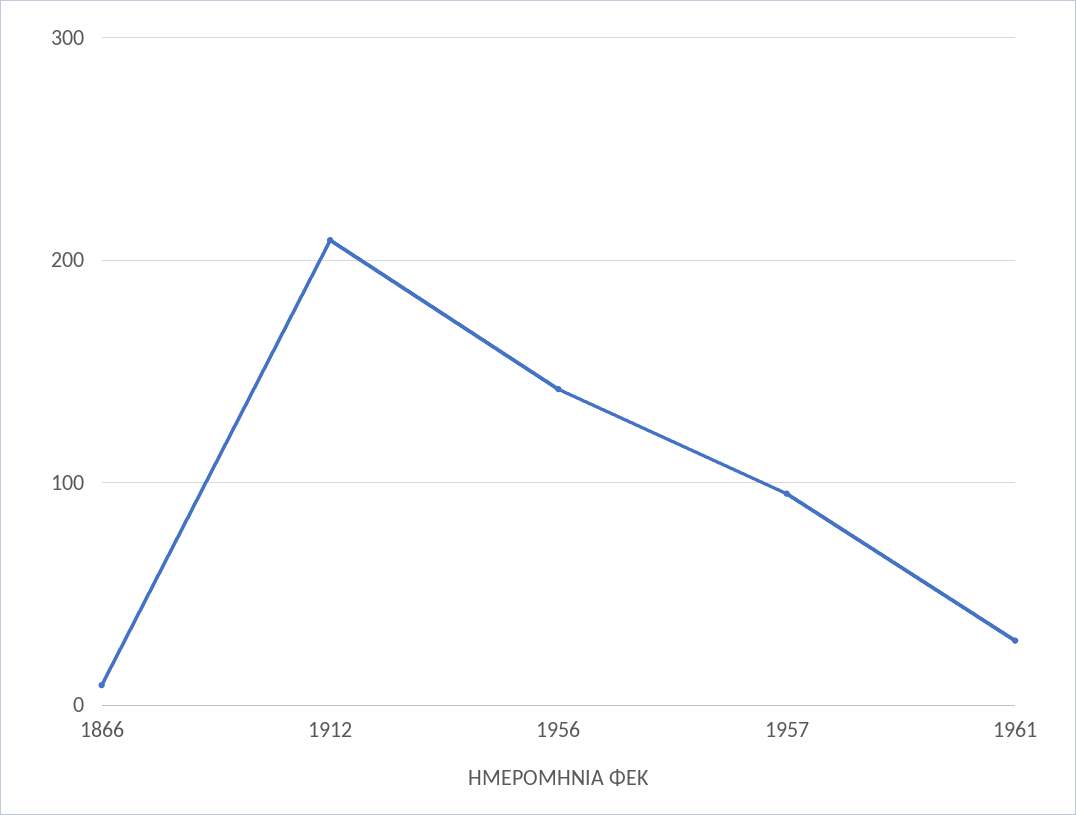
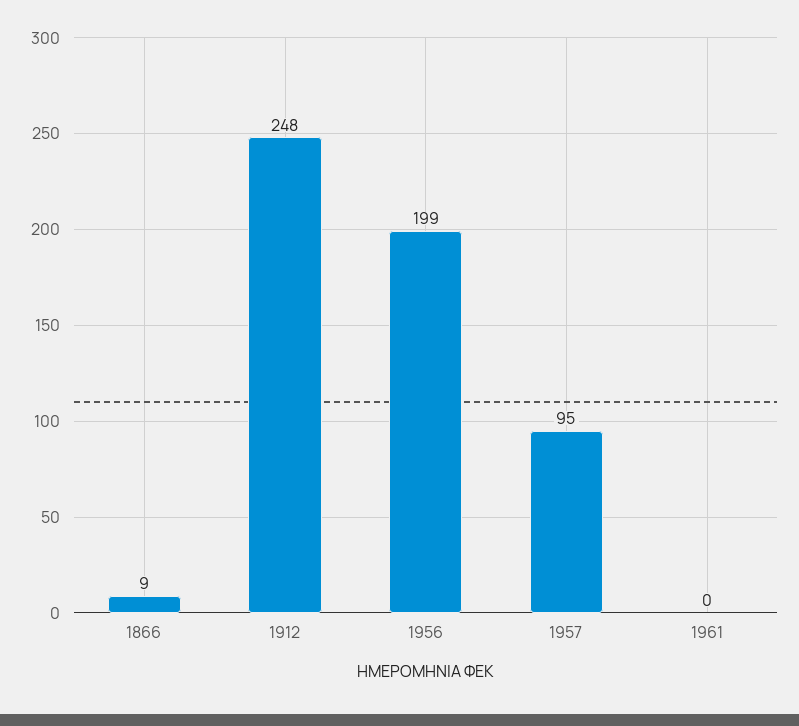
  {
    "1866": 9,
-   "1912": 210,
+   "1912": 248,
-   "1956": 140,
+   "1956": 199,
    "1957": 95,
-   "1961": 30
+   "1961": 0
  }

